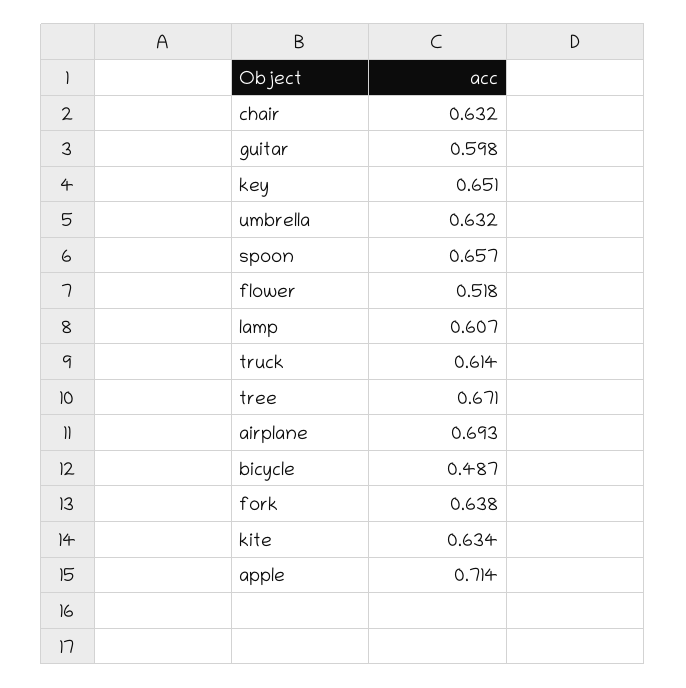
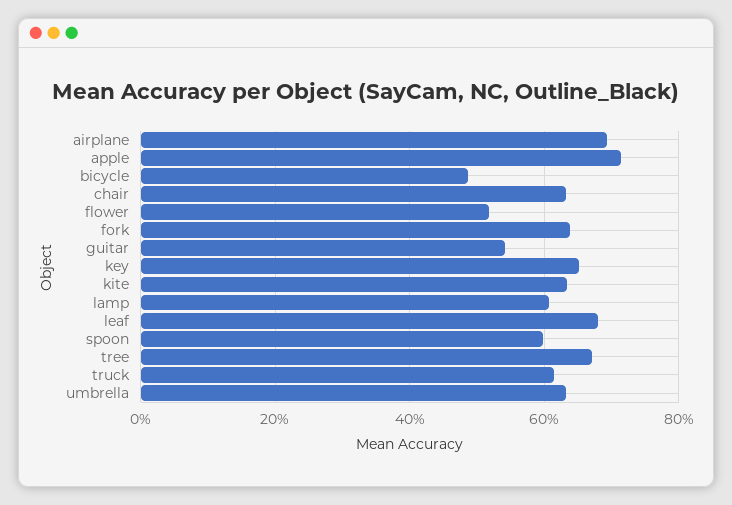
  {
    "chair": 0.632,
-   "guitar": 0.598,
+   "guitar": 0.54,
    "key": 0.651,
    "umbrella": 0.632,
-   "spoon": 0.657,
+   "spoon": 0.6,
    "flower": 0.518,
    "lamp": 0.607,
    "truck": 0.614,
    "tree": 0.671,
    "airplane": 0.693,
    "bicycle": 0.487,
    "fork": 0.638,
    "kite": 0.634,
-   "apple": 0.714
+   "apple": 0.714,
+   "leaf": 0.68
  }

